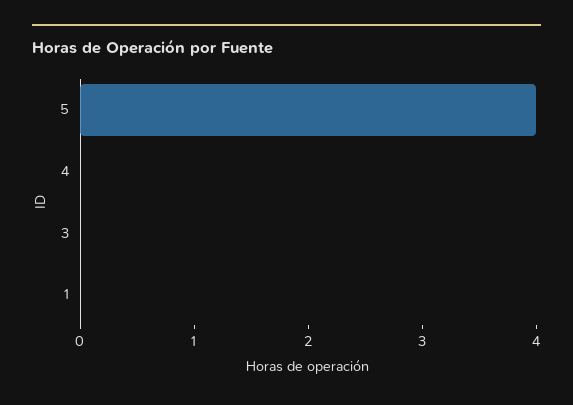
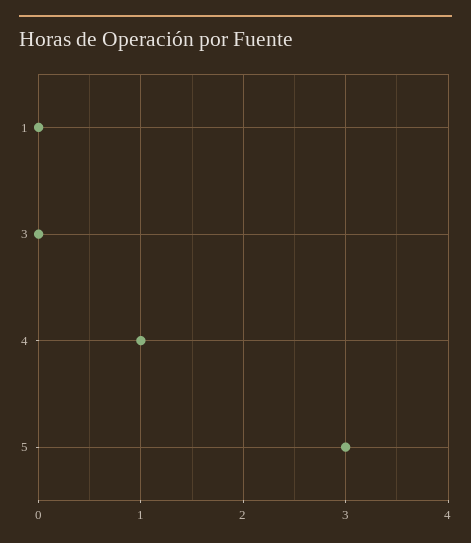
  {
-   "5": 4,
+   "5": 3,
-   "4": 0,
+   "4": 1,
    "3": 0,
    "1": 0
  }

